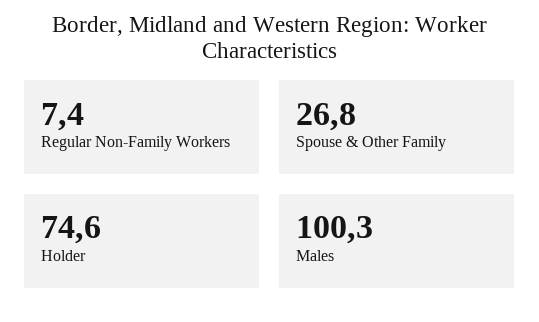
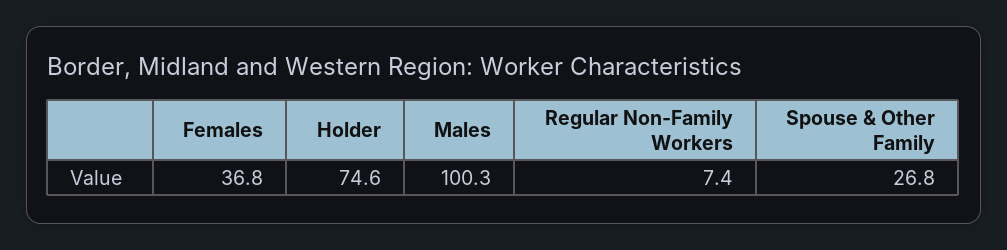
  {
    "Regular Non-Family Workers": 7.4,
    "Spouse & Other Family": 26.8,
    "Holder": 74.6,
-   "Males": 100.3
+   "Males": 100.3,
+   "Females": 36.8
  }

